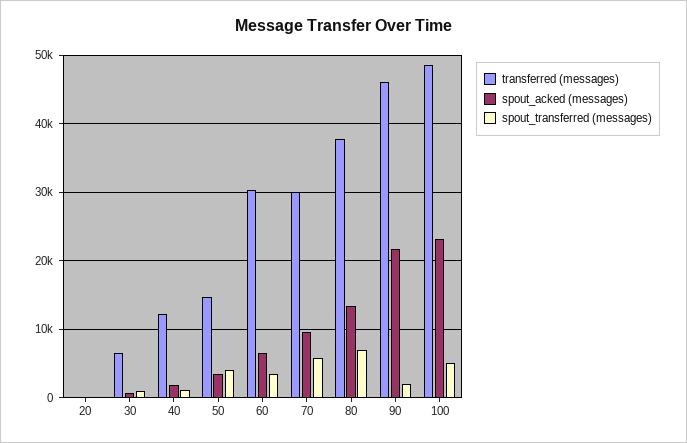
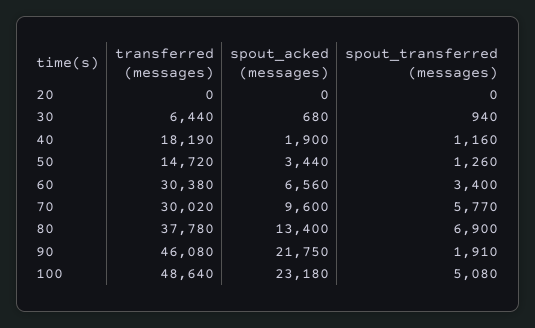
  {
    "transferred (messages)": {
      "20": 0,
      "30": 6440,
-     "40": 12000,
+     "40": 18190,
      "50": 14720,
      "60": 30380,
      "70": 30020,
      "80": 37780,
      "90": 46080,
      "100": 48640
    },
    "spout_acked (messages)": {
      "20": 0,
      "30": 680,
      "40": 1900,
      "50": 3440,
      "60": 6560,
      "70": 9600,
      "80": 13400,
      "90": 21750,
      "100": 23180
    },
    "spout_transferred (messages)": {
      "20": 0,
      "30": 940,
      "40": 1160,
-     "50": 4000,
+     "50": 1260,
      "60": 3400,
      "70": 5770,
      "80": 6900,
      "90": 1910,
      "100": 5080
    }
  }

